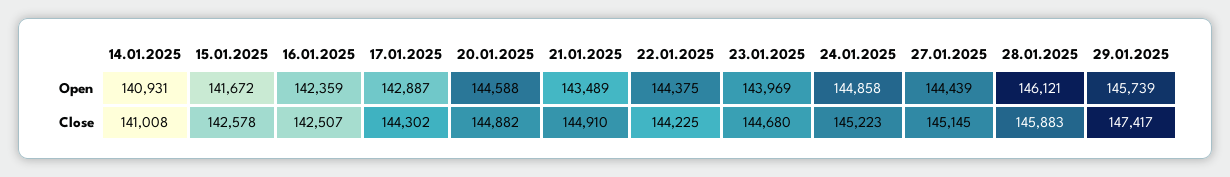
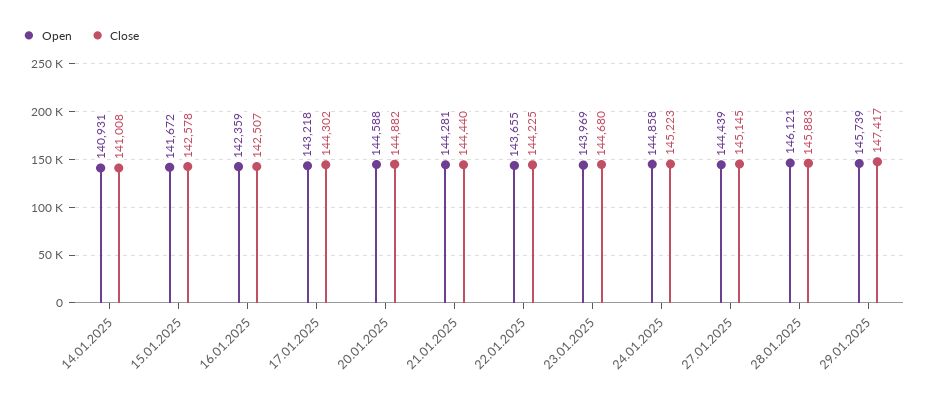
  {
    "Open": {
      "14.01.2025": 140931,
      "15.01.2025": 141672,
      "16.01.2025": 142359,
-     "17.01.2025": 142887,
+     "17.01.2025": 143218,
      "20.01.2025": 144588,
-     "21.01.2025": 143489,
+     "21.01.2025": 144281,
-     "22.01.2025": 144375,
+     "22.01.2025": 143655,
      "23.01.2025": 143969,
      "24.01.2025": 144858,
      "27.01.2025": 144439,
      "28.01.2025": 146121,
      "29.01.2025": 145739
    },
    "Close": {
      "14.01.2025": 141008,
      "15.01.2025": 142578,
      "16.01.2025": 142507,
      "17.01.2025": 144302,
      "20.01.2025": 144882,
-     "21.01.2025": 144910,
+     "21.01.2025": 144440,
      "22.01.2025": 144225,
      "23.01.2025": 144680,
      "24.01.2025": 145223,
      "27.01.2025": 145145,
      "28.01.2025": 145883,
      "29.01.2025": 147417
    }
  }

